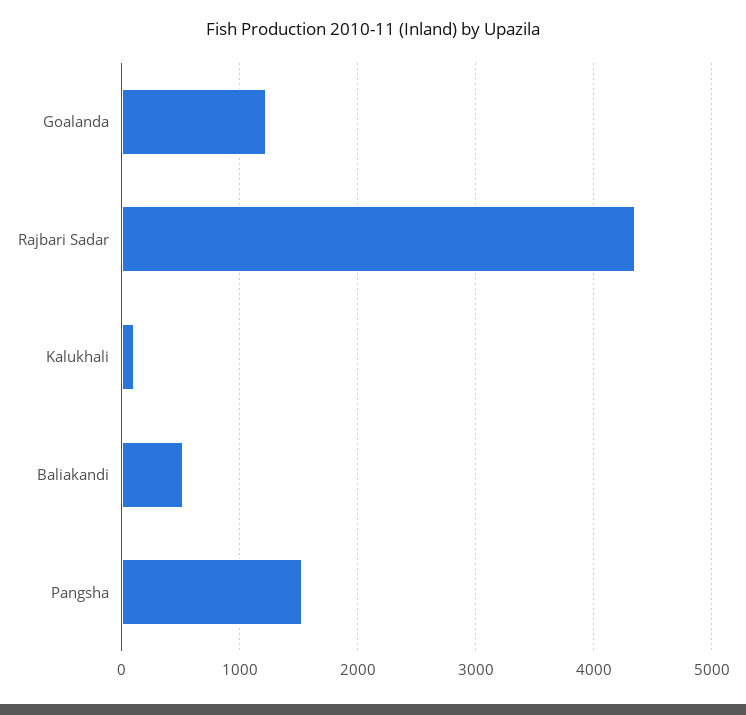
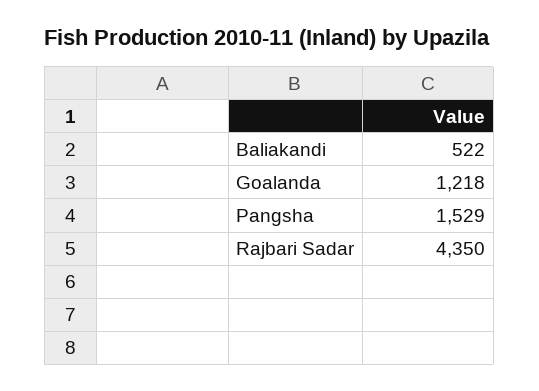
  {
    "Goalanda": 1218,
    "Rajbari Sadar": 4350,
-   "Kalukhali": 100,
    "Baliakandi": 522,
    "Pangsha": 1529
  }

